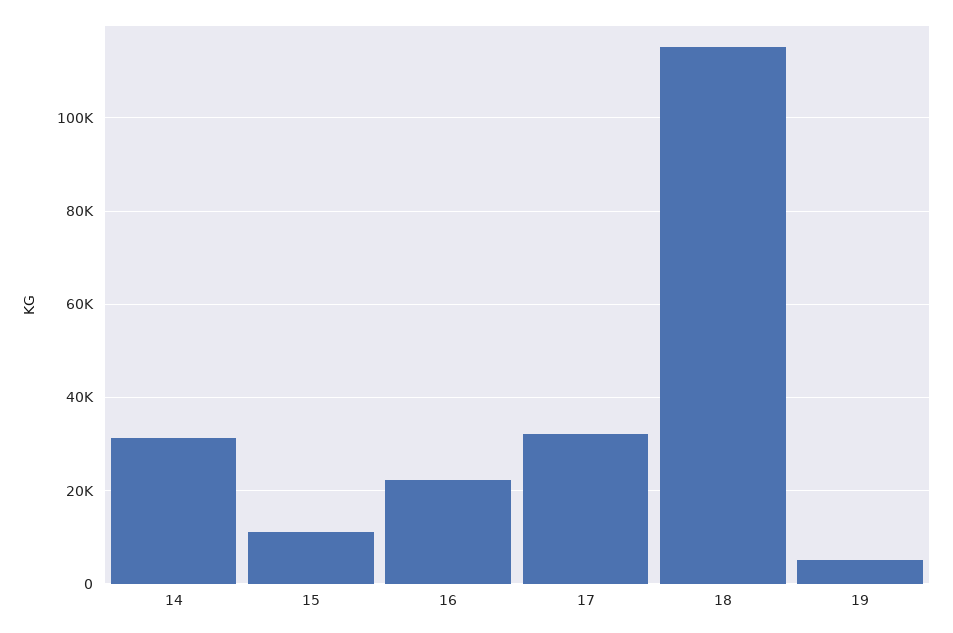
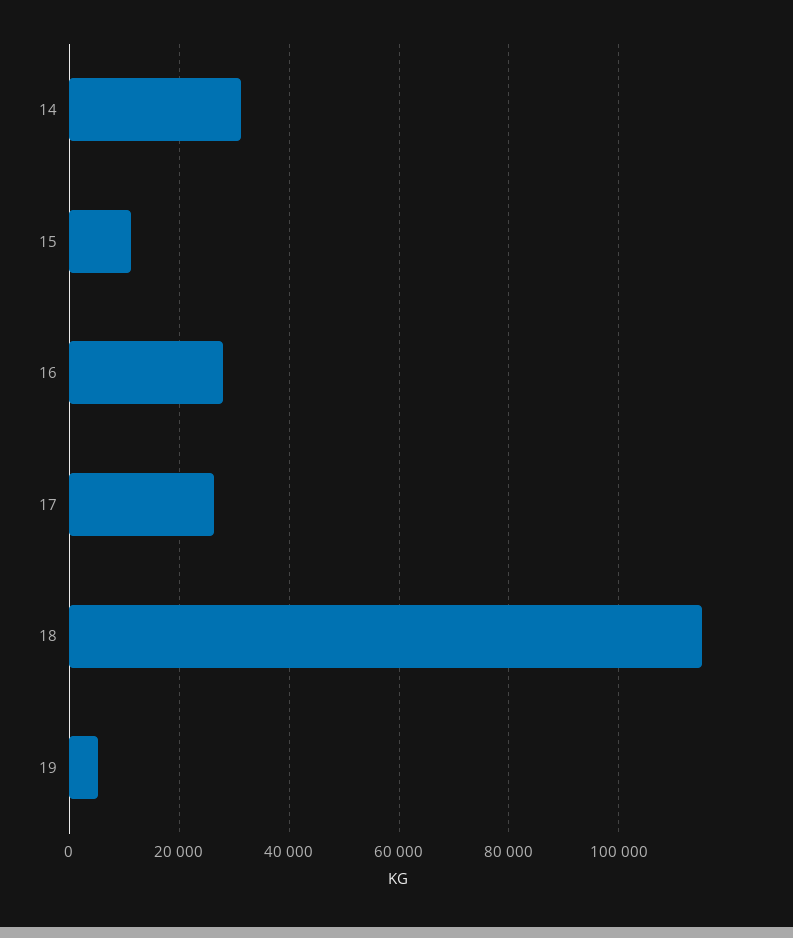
  {
    "14": 32000,
    "15": 12000,
-   "16": 22000,
+   "16": 28000,
-   "17": 32000,
+   "17": 26000,
    "18": 116000,
    "19": 6000
  }

